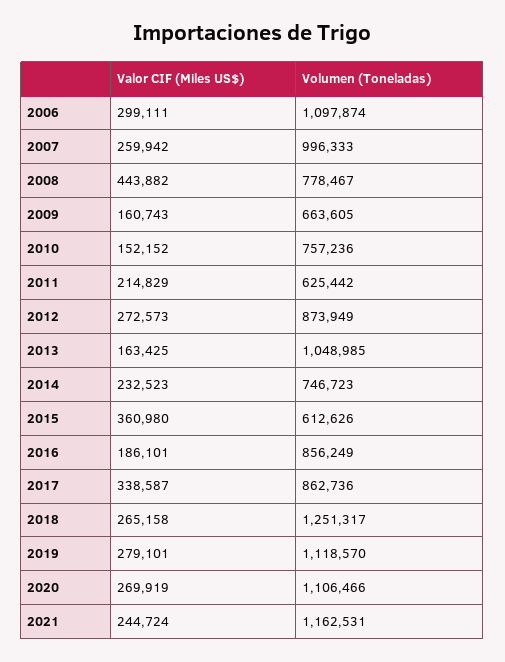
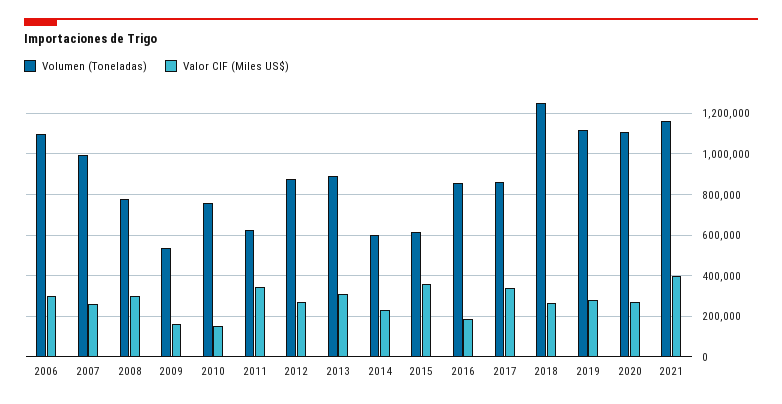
  {
    "Valor CIF (Miles US$)": {
      "2006": 299111,
      "2007": 259942,
-     "2008": 443882,
+     "2008": 300000,
      "2009": 160743,
      "2010": 152152,
-     "2011": 214829,
+     "2011": 350000,
      "2012": 272573,
-     "2013": 163425,
+     "2013": 300000,
      "2014": 232523,
      "2015": 360980,
      "2016": 186101,
      "2017": 338587,
      "2018": 265158,
      "2019": 279101,
      "2020": 269919,
-     "2021": 244724
+     "2021": 400000
    },
    "Volumen (Toneladas)": {
      "2006": 1097874,
      "2007": 996333,
      "2008": 778467,
-     "2009": 663605,
+     "2009": 550000,
      "2010": 757236,
      "2011": 625442,
      "2012": 873949,
-     "2013": 1048985,
+     "2013": 900000,
-     "2014": 746723,
+     "2014": 600000,
      "2015": 612626,
      "2016": 856249,
      "2017": 862736,
      "2018": 1251317,
      "2019": 1118570,
      "2020": 1106466,
      "2021": 1162531
    }
  }

